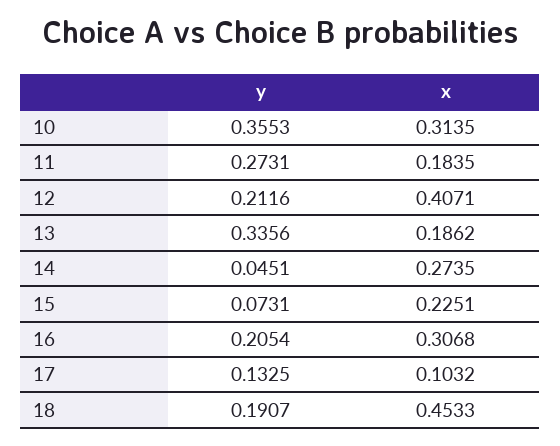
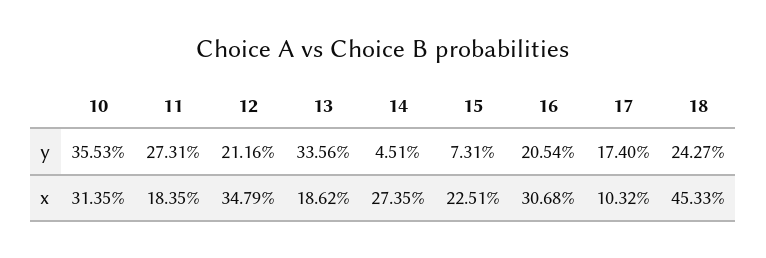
  {
    "y": {
      "10": 0.3553,
      "11": 0.2731,
      "12": 0.2116,
      "13": 0.3356,
      "14": 0.0451,
      "15": 0.0731,
      "16": 0.2054,
-     "17": 0.1325,
+     "17": 0.174,
-     "18": 0.1907
+     "18": 0.2427
    },
    "x": {
      "10": 0.3135,
      "11": 0.1835,
-     "12": 0.4071,
+     "12": 0.3479,
      "13": 0.1862,
      "14": 0.2735,
      "15": 0.2251,
      "16": 0.3068,
      "17": 0.1032,
      "18": 0.4533
    }
  }

